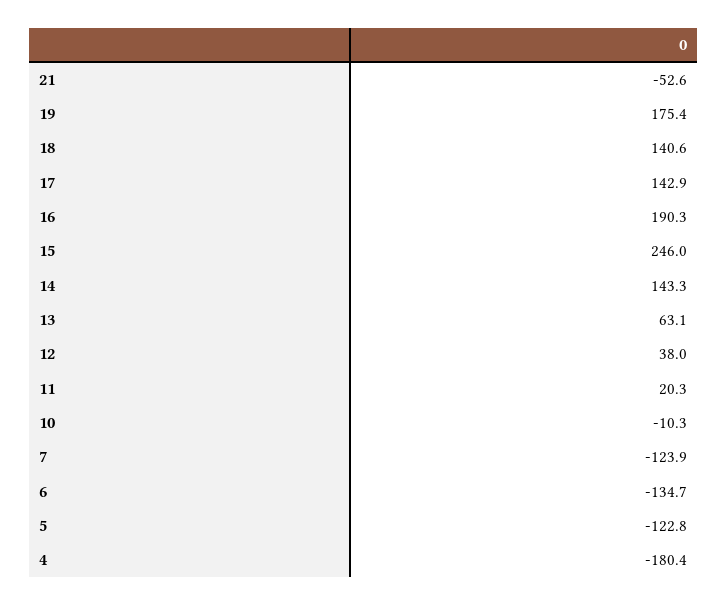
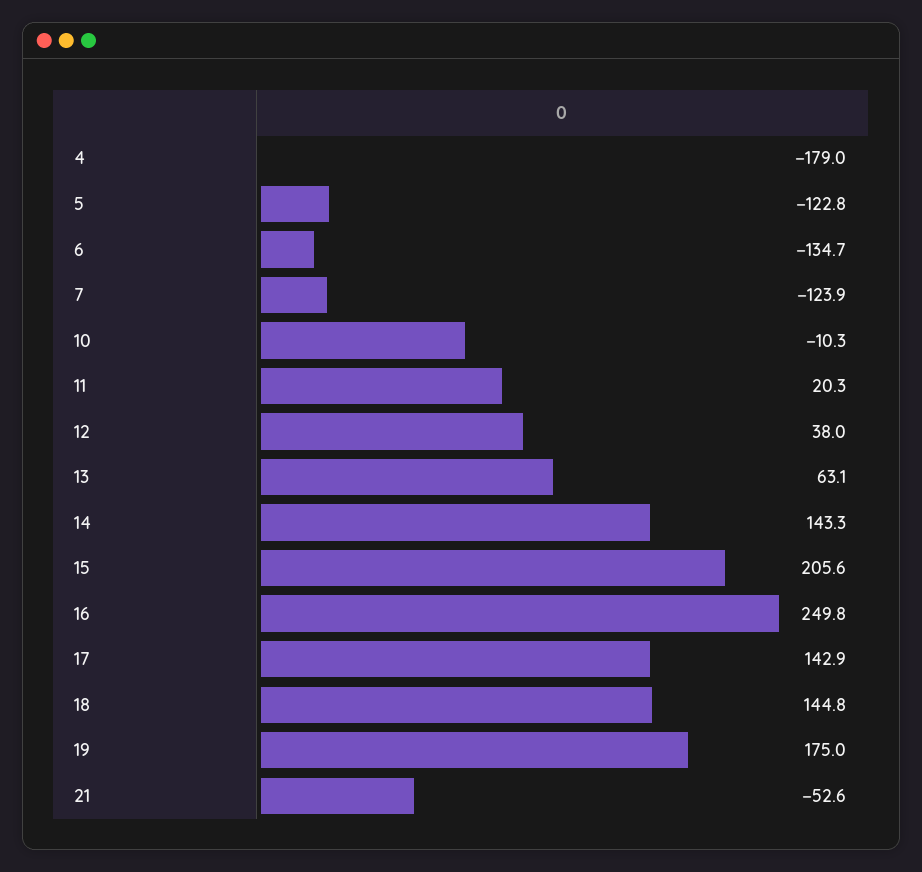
  {
    "21": -52.6,
-   "19": 175.4,
+   "19": 175,
-   "18": 140.6,
+   "18": 144.8,
    "17": 142.9,
-   "16": 190.3,
+   "16": 249.8,
-   "15": 246,
+   "15": 205.6,
    "14": 143.3,
    "13": 63.1,
    "12": 38,
    "11": 20.3,
    "10": -10.3,
    "7": -123.9,
    "6": -134.7,
    "5": -122.8,
-   "4": -180.4
+   "4": -179
  }

